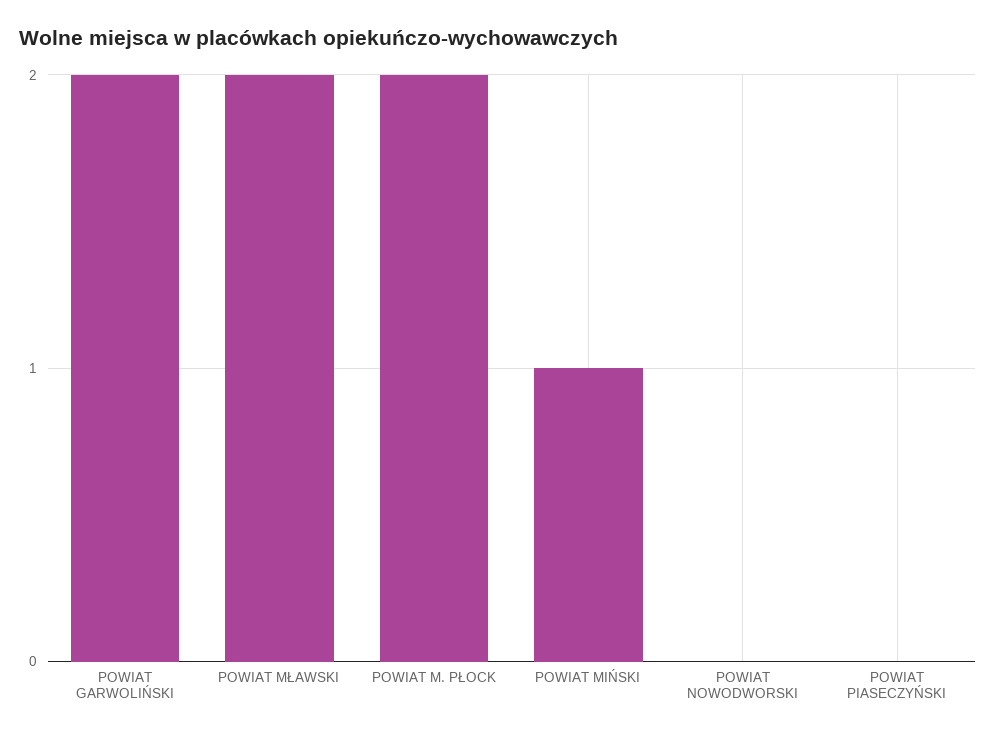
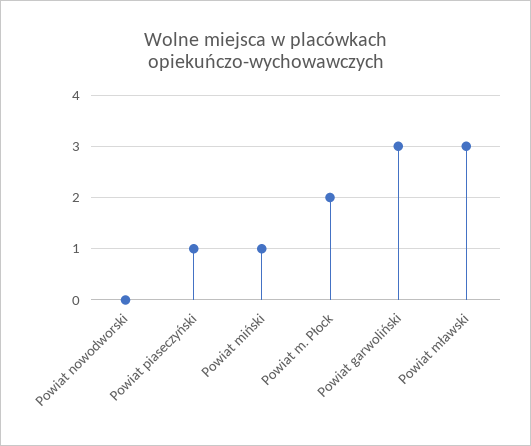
  {
-   "POWIAT GARWOLIŃSKI": 2,
+   "POWIAT GARWOLIŃSKI": 3,
-   "POWIAT MŁAWSKI": 2,
+   "POWIAT MŁAWSKI": 3,
    "POWIAT M. PŁOCK": 2,
    "POWIAT MIŃSKI": 1,
    "POWIAT NOWODWORSKI": 0,
-   "POWIAT PIASECZYŃSKI": 0
+   "POWIAT PIASECZYŃSKI": 1
  }

